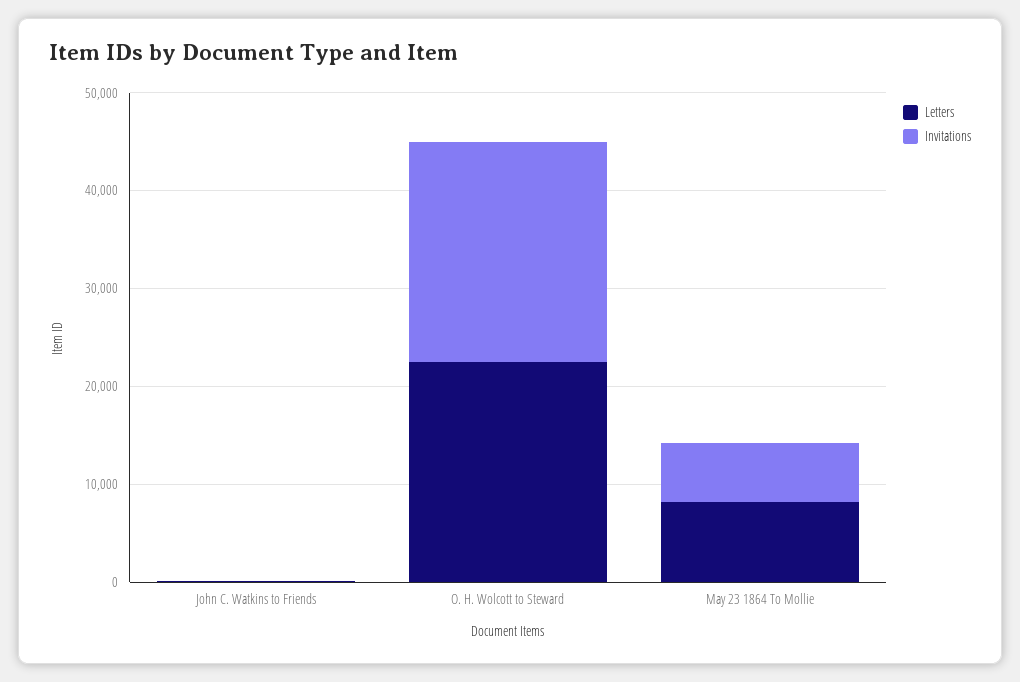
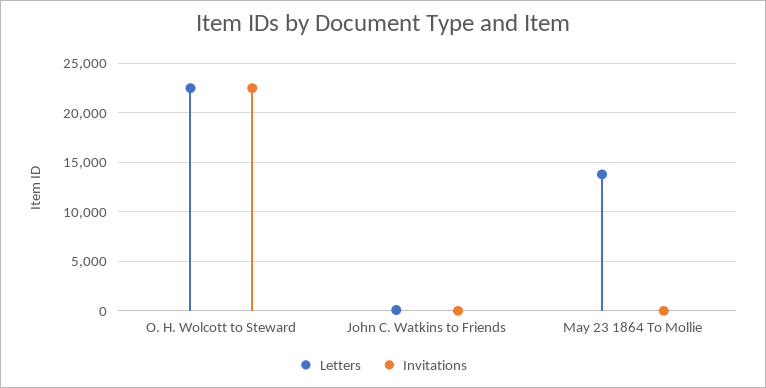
  {
    "Letters": {
      "John C. Watkins to Friends": 0,
      "O. H. Wolcott to Steward": 22000,
-     "May 23 1864 To Mollie": 8000
+     "May 23 1864 To Mollie": 14000
    },
    "Invitations": {
      "John C. Watkins to Friends": 0,
      "O. H. Wolcott to Steward": 22000,
-     "May 23 1864 To Mollie": 6000
+     "May 23 1864 To Mollie": 0
    }
  }

